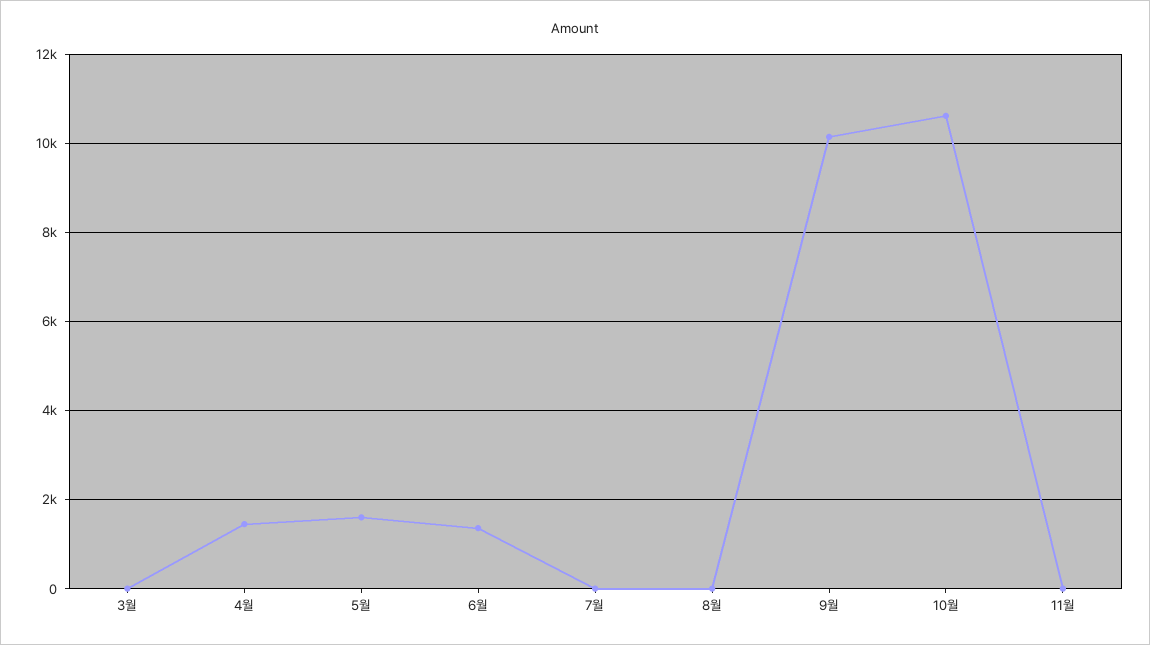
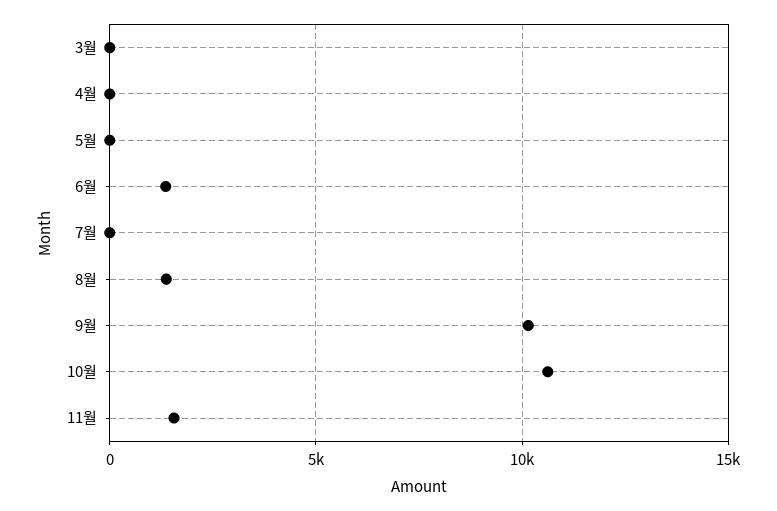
  {
    "3월": 0,
-   "4월": 1400,
+   "4월": 0,
-   "5월": 1600,
+   "5월": 0,
    "6월": 1400,
    "7월": 0,
-   "8월": 0,
+   "8월": 1500,
    "9월": 10200,
    "10월": 10600,
-   "11월": 0
+   "11월": 1500
  }

